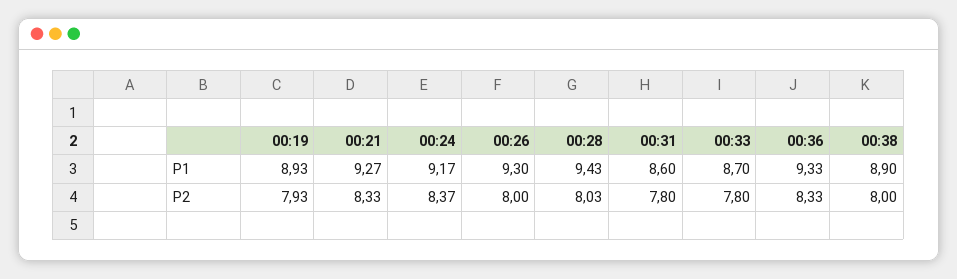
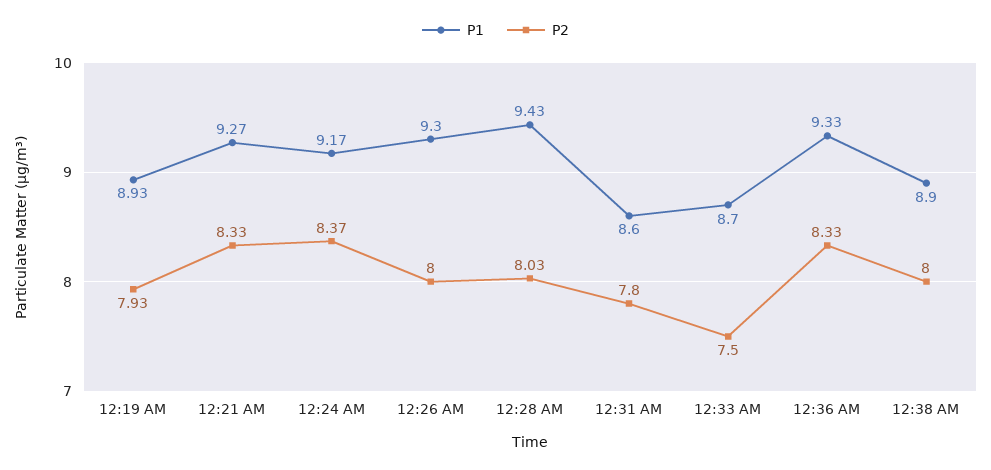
  {
    "P1": {
      "00:19": 8.93,
      "00:21": 9.27,
      "00:24": 9.17,
      "00:26": 9.3,
      "00:28": 9.43,
      "00:31": 8.6,
      "00:33": 8.7,
      "00:36": 9.33,
      "00:38": 8.9
    },
    "P2": {
      "00:19": 7.93,
      "00:21": 8.33,
      "00:24": 8.37,
      "00:26": 8,
      "00:28": 8.03,
      "00:31": 7.8,
-     "00:33": 7.8,
+     "00:33": 7.5,
      "00:36": 8.33,
      "00:38": 8
    }
  }

